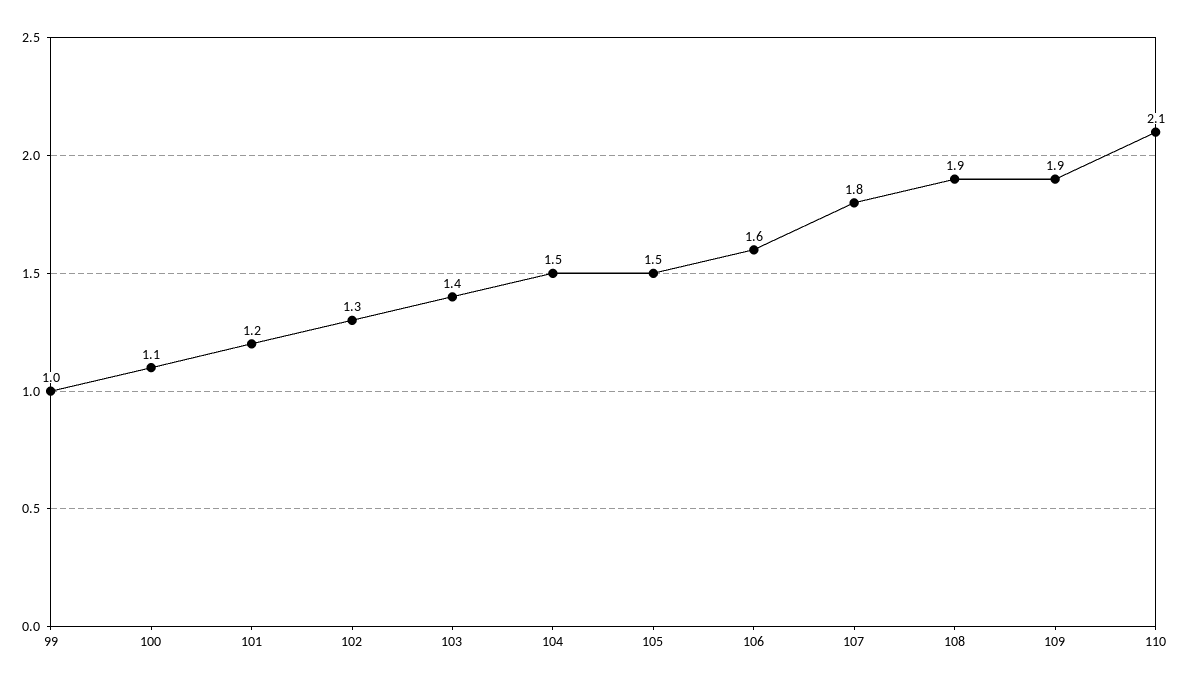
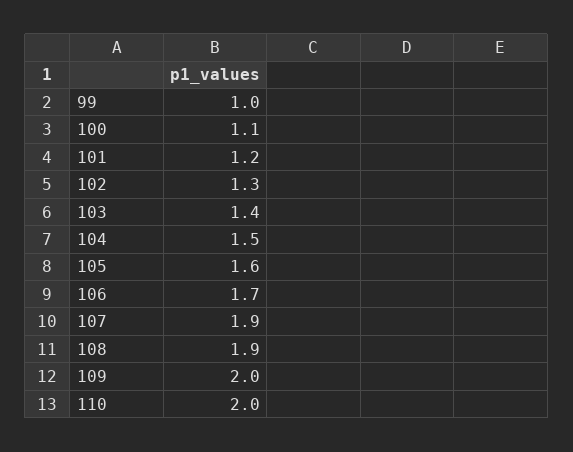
  {
    "99": 1,
    "100": 1.1,
    "101": 1.2,
    "102": 1.3,
    "103": 1.4,
    "104": 1.5,
-   "105": 1.5,
+   "105": 1.6,
-   "106": 1.6,
+   "106": 1.7,
-   "107": 1.8,
+   "107": 1.9,
    "108": 1.9,
-   "109": 1.9,
+   "109": 2,
-   "110": 2.1
+   "110": 2
  }

